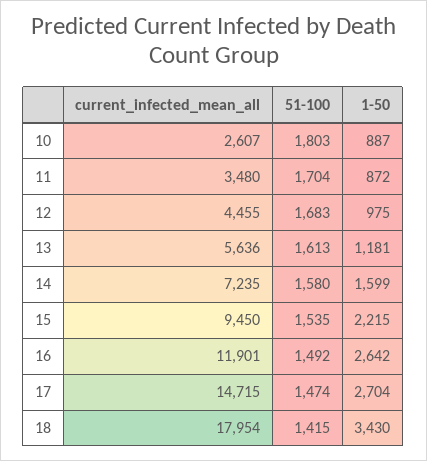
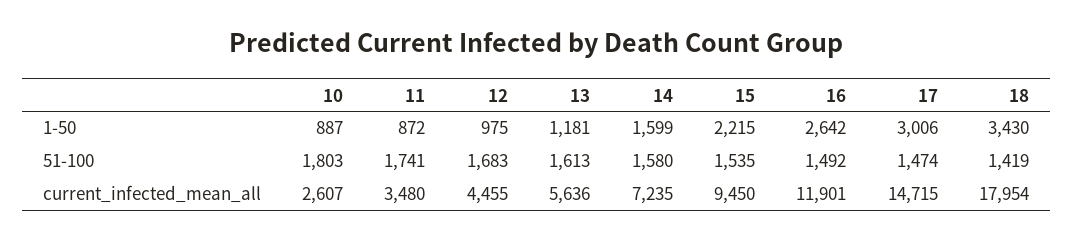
  {
    "current_infected_mean_all": {
      "10": 2607,
      "11": 3480,
      "12": 4455,
      "13": 5636,
      "14": 7235,
      "15": 9450,
      "16": 11901,
      "17": 14715,
      "18": 17954
    },
    "51-100": {
      "10": 1803,
-     "11": 1704,
+     "11": 1741,
      "12": 1683,
      "13": 1613,
      "14": 1580,
      "15": 1535,
      "16": 1492,
      "17": 1474,
-     "18": 1415
+     "18": 1419
    },
    "1-50": {
      "10": 887,
      "11": 872,
      "12": 975,
      "13": 1181,
      "14": 1599,
      "15": 2215,
      "16": 2642,
-     "17": 2704,
+     "17": 3006,
      "18": 3430
    }
  }

